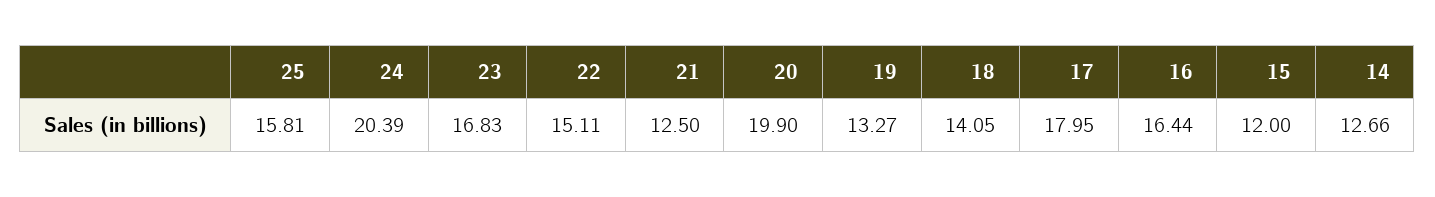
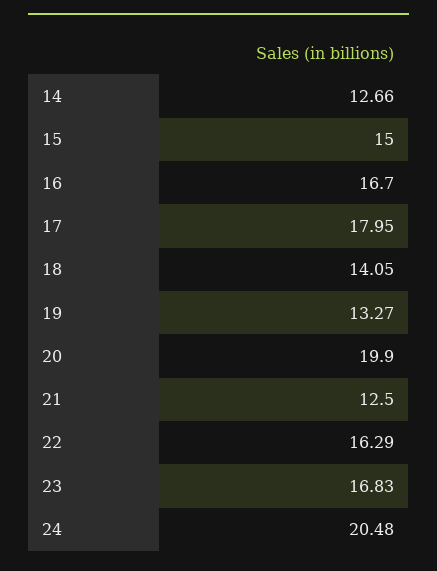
  {
-   "25": 15.81,
-   "24": 20.39,
+   "24": 20.48,
    "23": 16.83,
-   "22": 15.11,
+   "22": 16.29,
    "21": 12.5,
    "20": 19.9,
    "19": 13.27,
    "18": 14.05,
    "17": 17.95,
-   "16": 16.44,
+   "16": 16.7,
-   "15": 12,
+   "15": 15,
    "14": 12.66
  }

